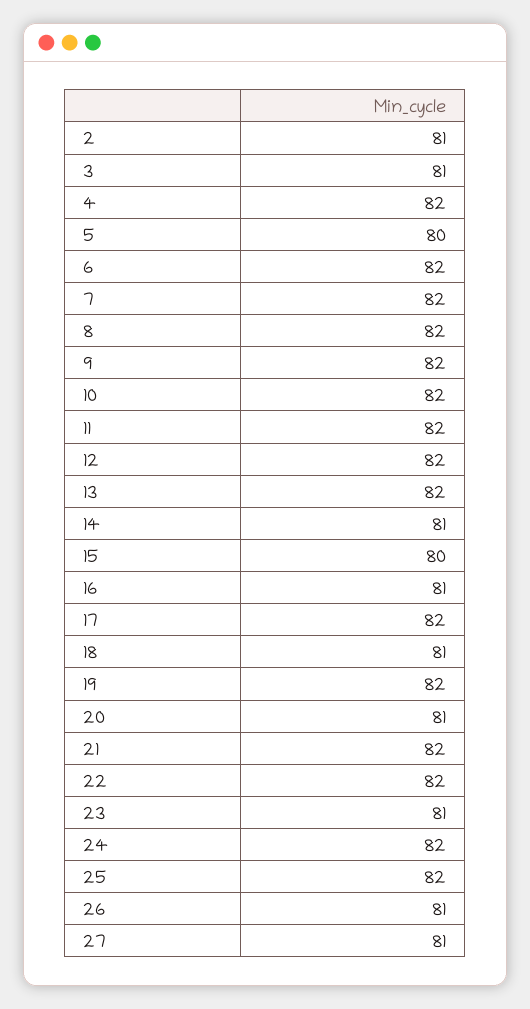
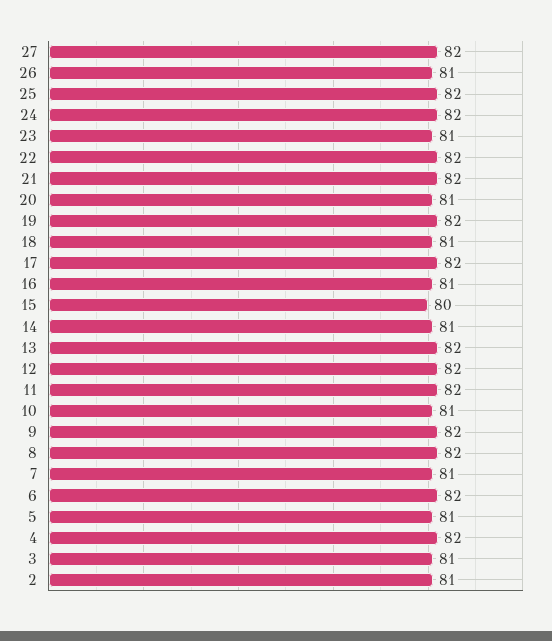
  {
    "2": 81,
    "3": 81,
    "4": 82,
-   "5": 80,
+   "5": 81,
    "6": 82,
-   "7": 82,
+   "7": 81,
    "8": 82,
    "9": 82,
-   "10": 82,
+   "10": 81,
    "11": 82,
    "12": 82,
    "13": 82,
    "14": 81,
    "15": 80,
    "16": 81,
    "17": 82,
    "18": 81,
    "19": 82,
    "20": 81,
    "21": 82,
    "22": 82,
    "23": 81,
    "24": 82,
    "25": 82,
    "26": 81,
-   "27": 81
+   "27": 82
  }

